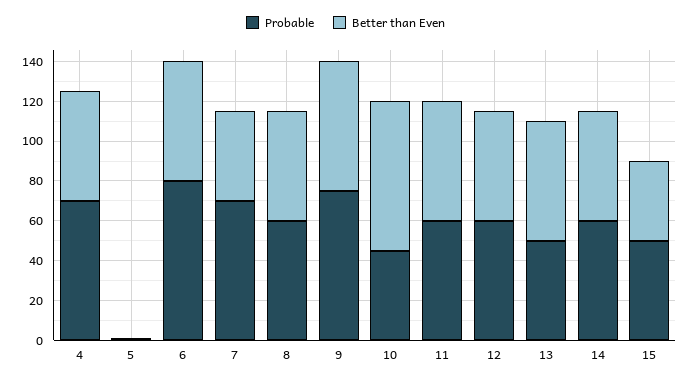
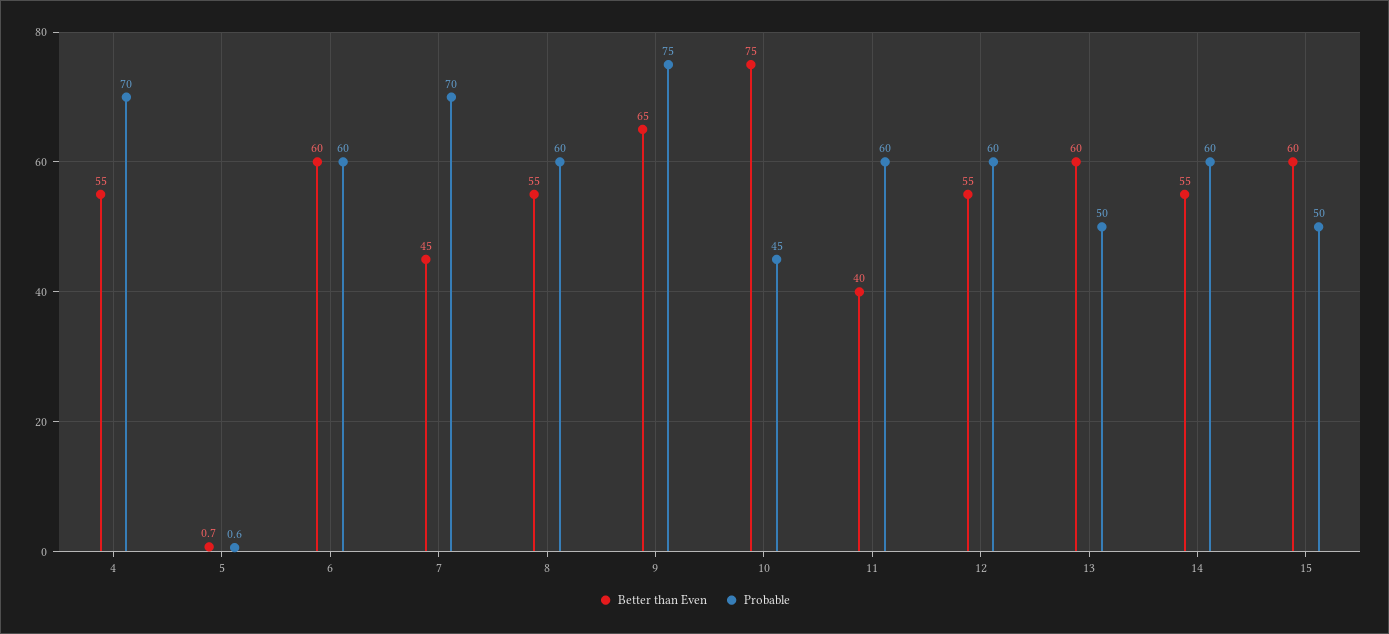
  {
    "Probable": {
      "4": 70,
      "5": 0.6,
-     "6": 80,
+     "6": 60,
      "7": 70,
      "8": 60,
      "9": 75,
      "10": 45,
      "11": 60,
      "12": 60,
      "13": 50,
      "14": 60,
      "15": 50
    },
    "Better than Even": {
      "4": 55,
      "5": 0.7,
      "6": 60,
      "7": 45,
      "8": 55,
      "9": 65,
      "10": 75,
-     "11": 60,
+     "11": 40,
      "12": 55,
      "13": 60,
      "14": 55,
-     "15": 40
+     "15": 60
    }
  }

